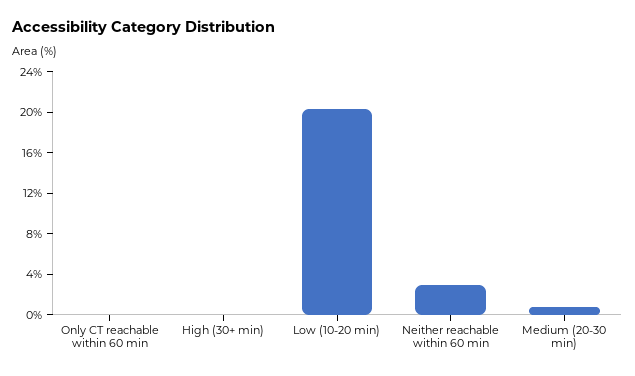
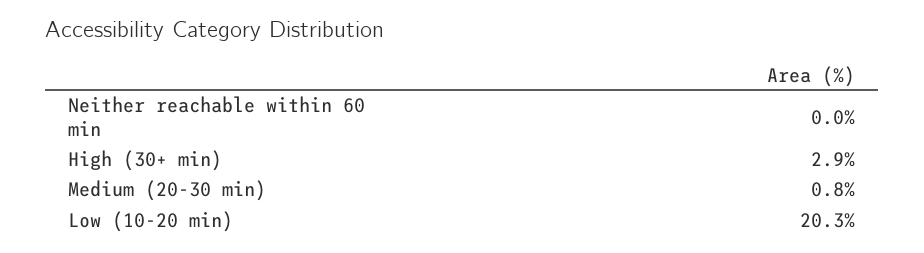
  {
-   "Only CT reachable within 60 min": 0,
-   "High (30+ min)": 0,
+   "High (30+ min)": 2.9,
    "Low (10-20 min)": 20.3,
-   "Neither reachable within 60 min": 3,
+   "Neither reachable within 60 min": 0,
    "Medium (20-30 min)": 0.8
  }

